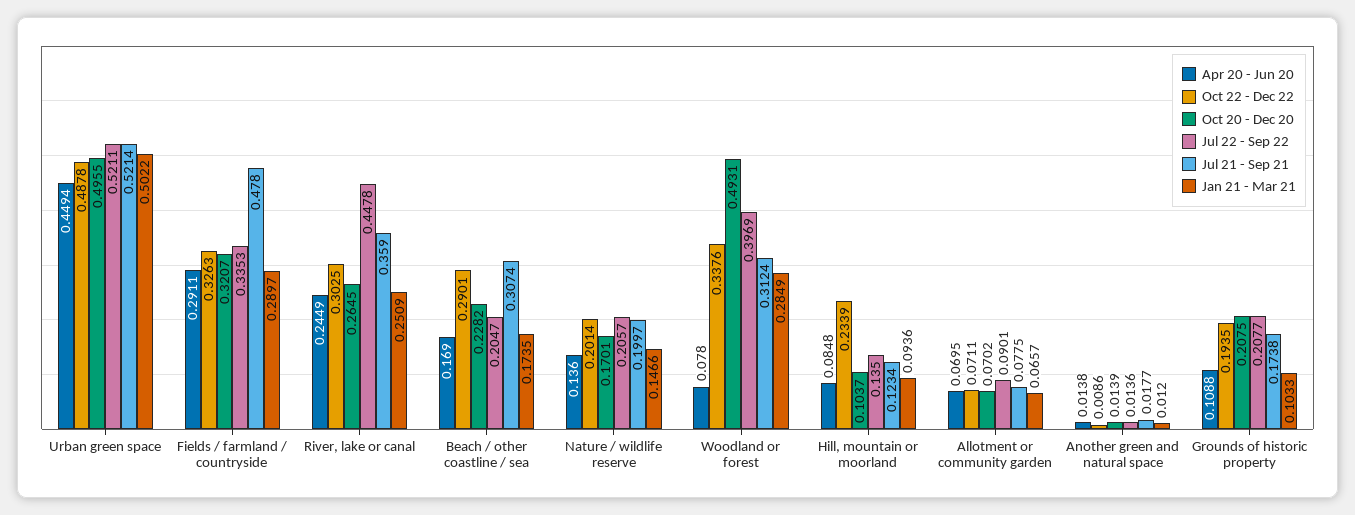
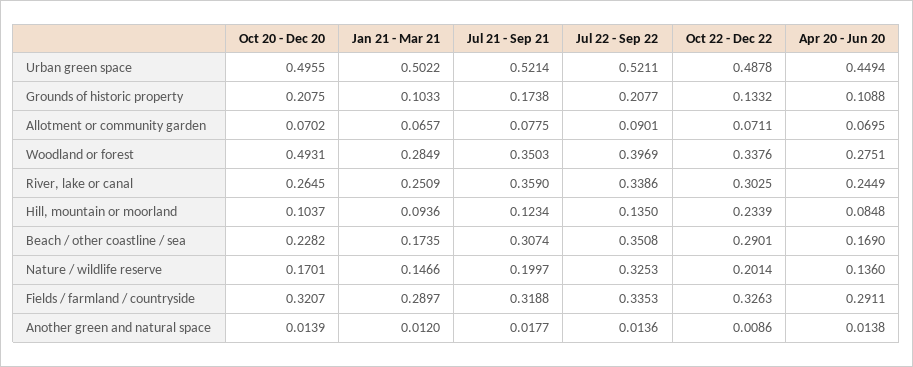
  {
    "Apr 20 - Jun 20": {
      "Urban green space": 0.4494,
      "Fields / farmland / countryside": 0.2911,
      "River, lake or canal": 0.2449,
      "Beach / other coastline / sea": 0.169,
      "Nature / wildlife reserve": 0.136,
-     "Woodland or forest": 0.078,
+     "Woodland or forest": 0.2751,
      "Hill, mountain or moorland": 0.0848,
      "Allotment or community garden": 0.0695,
      "Another green and natural space": 0.0138,
      "Grounds of historic property": 0.1088
    },
    "Oct 22 - Dec 22": {
      "Urban green space": 0.4878,
      "Fields / farmland / countryside": 0.3263,
      "River, lake or canal": 0.3025,
      "Beach / other coastline / sea": 0.2901,
      "Nature / wildlife reserve": 0.2014,
      "Woodland or forest": 0.3376,
      "Hill, mountain or moorland": 0.2339,
      "Allotment or community garden": 0.0711,
      "Another green and natural space": 0.0086,
-     "Grounds of historic property": 0.1935
+     "Grounds of historic property": 0.1332
    },
    "Oct 20 - Dec 20": {
      "Urban green space": 0.4955,
      "Fields / farmland / countryside": 0.3207,
      "River, lake or canal": 0.2645,
      "Beach / other coastline / sea": 0.2282,
      "Nature / wildlife reserve": 0.1701,
      "Woodland or forest": 0.4931,
      "Hill, mountain or moorland": 0.1037,
      "Allotment or community garden": 0.0702,
      "Another green and natural space": 0.0139,
      "Grounds of historic property": 0.2075
    },
    "Jul 22 - Sep 22": {
      "Urban green space": 0.5211,
      "Fields / farmland / countryside": 0.3353,
-     "River, lake or canal": 0.4478,
+     "River, lake or canal": 0.3386,
-     "Beach / other coastline / sea": 0.2047,
+     "Beach / other coastline / sea": 0.3508,
-     "Nature / wildlife reserve": 0.2057,
+     "Nature / wildlife reserve": 0.3253,
      "Woodland or forest": 0.3969,
      "Hill, mountain or moorland": 0.135,
      "Allotment or community garden": 0.0901,
      "Another green and natural space": 0.0136,
      "Grounds of historic property": 0.2077
    },
    "Jul 21 - Sep 21": {
      "Urban green space": 0.5214,
-     "Fields / farmland / countryside": 0.478,
+     "Fields / farmland / countryside": 0.3188,
      "River, lake or canal": 0.359,
      "Beach / other coastline / sea": 0.3074,
      "Nature / wildlife reserve": 0.1997,
-     "Woodland or forest": 0.3124,
+     "Woodland or forest": 0.3503,
      "Hill, mountain or moorland": 0.1234,
      "Allotment or community garden": 0.0775,
      "Another green and natural space": 0.0177,
      "Grounds of historic property": 0.1738
    },
    "Jan 21 - Mar 21": {
      "Urban green space": 0.5022,
      "Fields / farmland / countryside": 0.2897,
      "River, lake or canal": 0.2509,
      "Beach / other coastline / sea": 0.1735,
      "Nature / wildlife reserve": 0.1466,
      "Woodland or forest": 0.2849,
      "Hill, mountain or moorland": 0.0936,
      "Allotment or community garden": 0.0657,
      "Another green and natural space": 0.012,
      "Grounds of historic property": 0.1033
    }
  }

